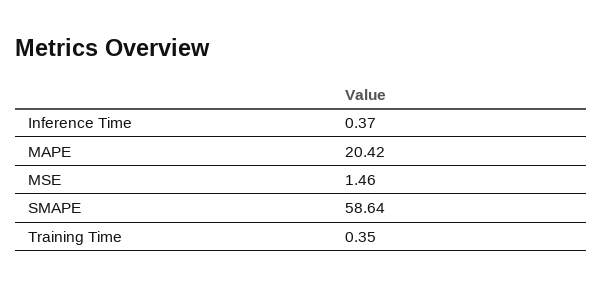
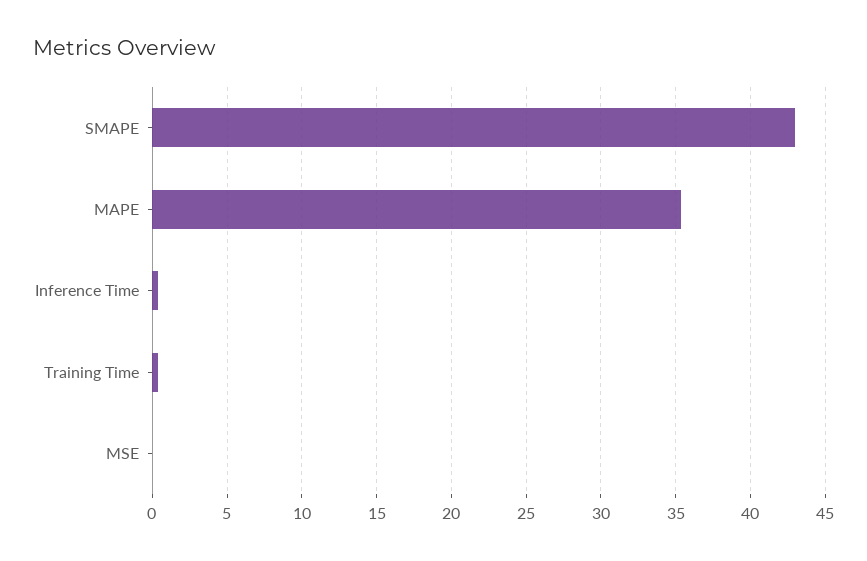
  {
    "Inference Time": 0.37,
-   "MAPE": 20.42,
+   "MAPE": 35.5,
-   "MSE": 1.46,
+   "MSE": 0,
-   "SMAPE": 58.64,
+   "SMAPE": 43,
    "Training Time": 0.35
  }

